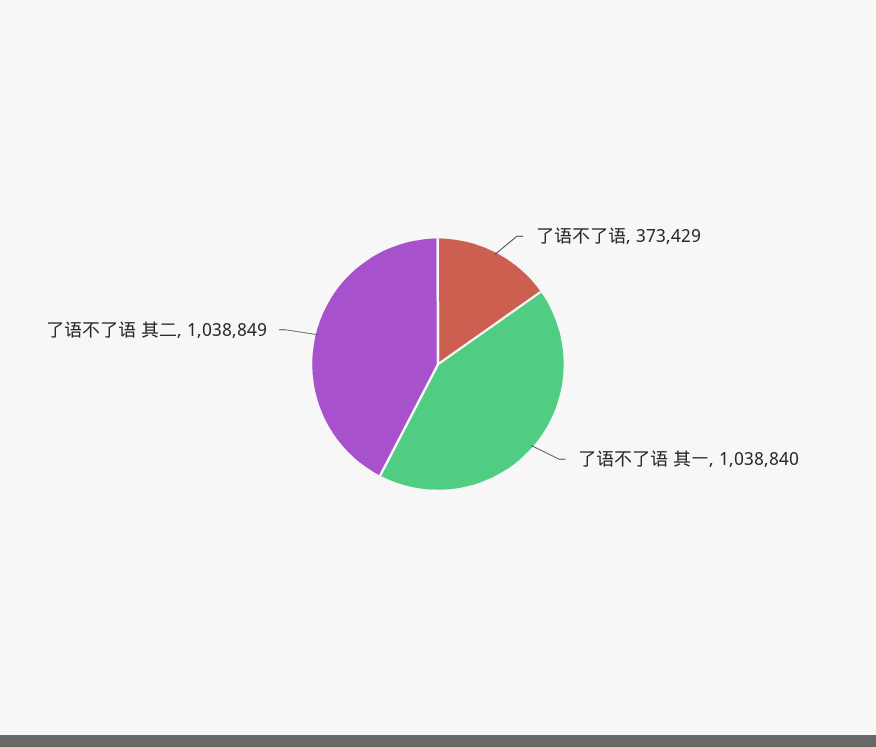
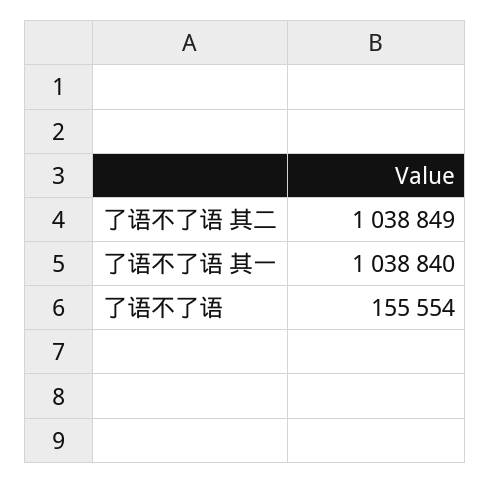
  {
-   "了语不了语": 373429,
+   "了语不了语": 155554,
    "了语不了语 其一": 1038840,
    "了语不了语 其二": 1038849
  }

